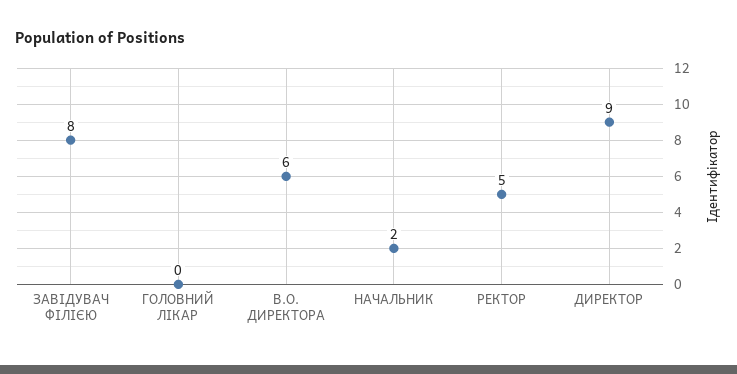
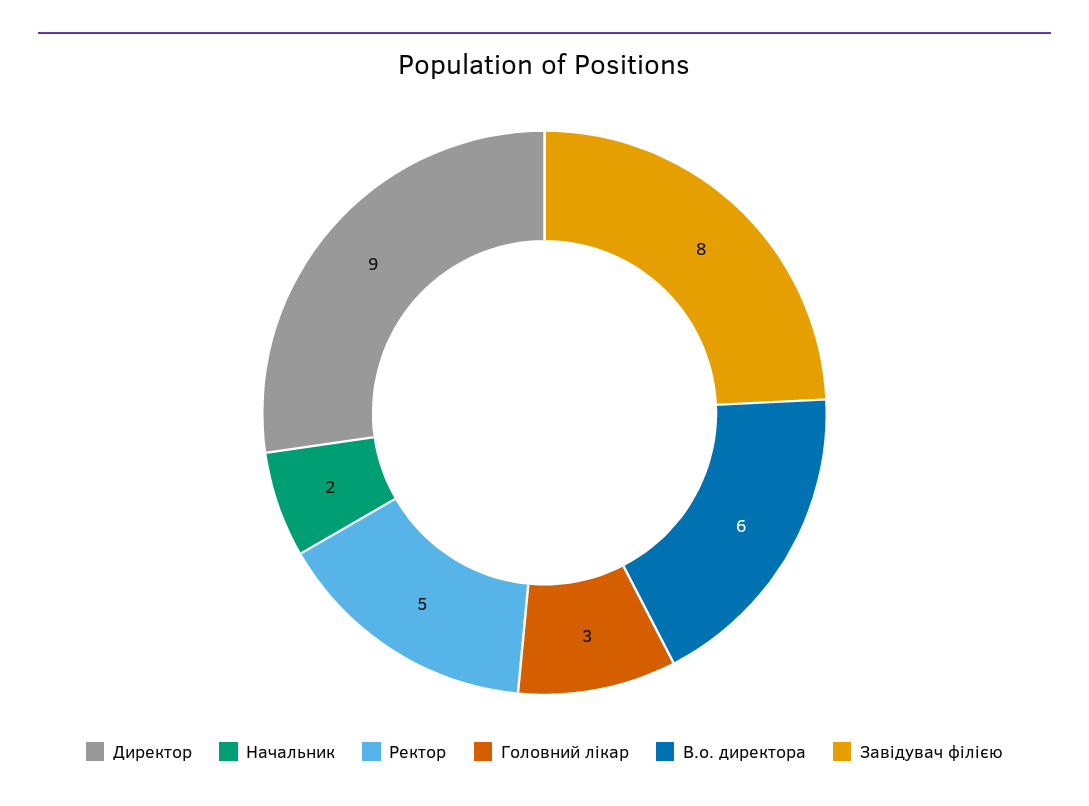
  {
    "ЗАВІДУВАЧ ФІЛІЄЮ": 8,
-   "ГОЛОВНИЙ ЛІКАР": 0,
+   "ГОЛОВНИЙ ЛІКАР": 3,
    "В.О. ДИРЕКТОРА": 6,
    "НАЧАЛЬНИК": 2,
    "РЕКТОР": 5,
    "ДИРЕКТОР": 9
  }

